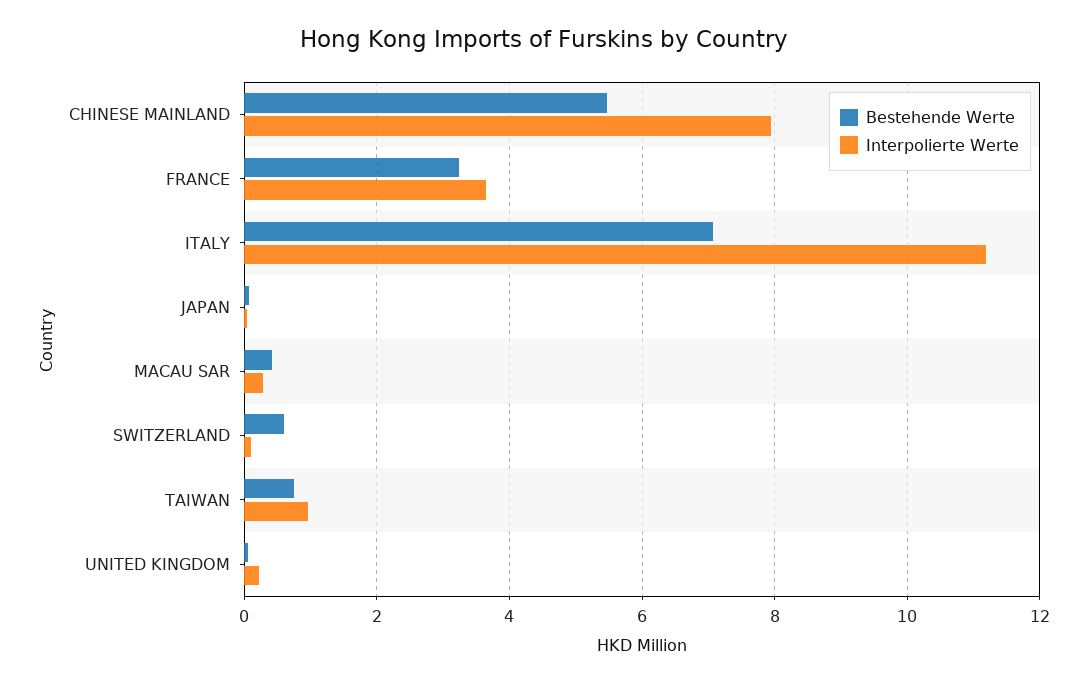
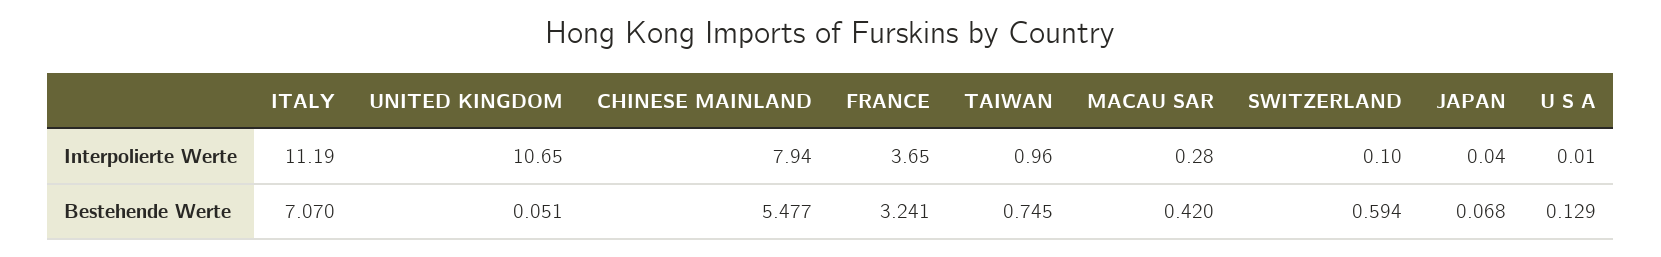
  {
    "Bestehende Werte": {
      "CHINESE MAINLAND": 5.477,
      "FRANCE": 3.241,
      "ITALY": 7.07,
      "JAPAN": 0.068,
      "MACAU SAR": 0.42,
      "SWITZERLAND": 0.594,
      "TAIWAN": 0.745,
-     "UNITED KINGDOM": 0.051
+     "UNITED KINGDOM": 0.051,
+     "U S A": 0.129
    },
    "Interpolierte Werte": {
      "CHINESE MAINLAND": 7.94,
      "FRANCE": 3.65,
      "ITALY": 11.19,
      "JAPAN": 0.04,
      "MACAU SAR": 0.28,
      "SWITZERLAND": 0.1,
      "TAIWAN": 0.96,
-     "UNITED KINGDOM": 0.2
+     "UNITED KINGDOM": 10.65,
+     "U S A": 0.01
    }
  }

